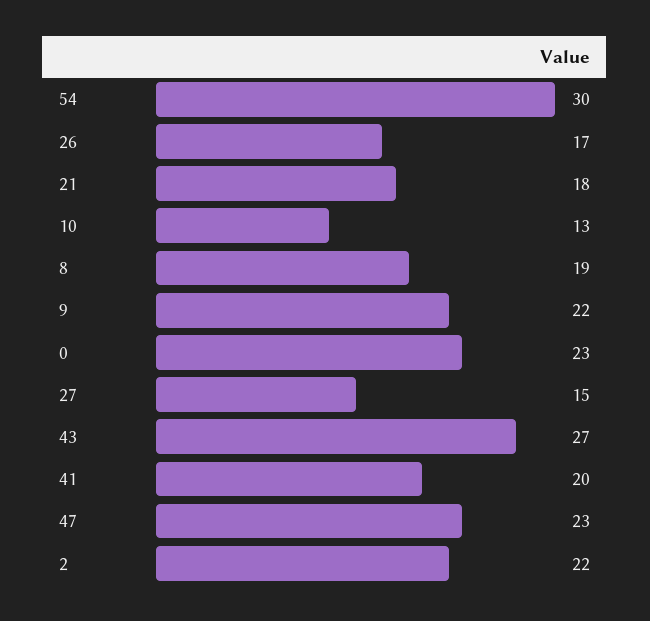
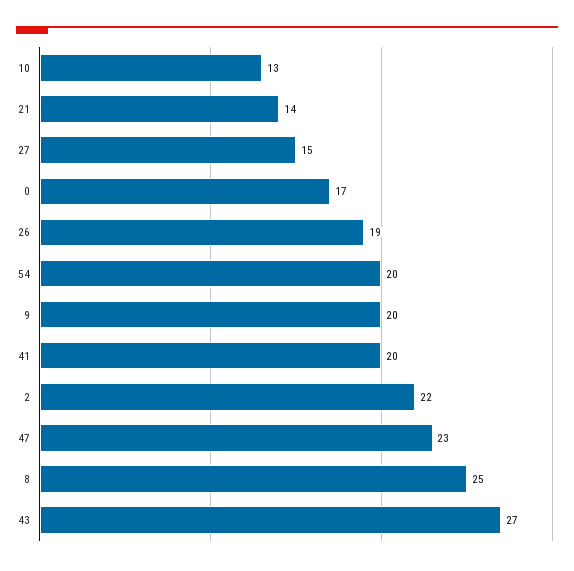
  {
-   "54": 30,
+   "54": 20,
-   "26": 17,
+   "26": 19,
-   "21": 18,
+   "21": 14,
    "10": 13,
-   "8": 19,
+   "8": 25,
-   "9": 22,
+   "9": 20,
-   "0": 23,
+   "0": 17,
    "27": 15,
    "43": 27,
    "41": 20,
    "47": 23,
    "2": 22
  }

